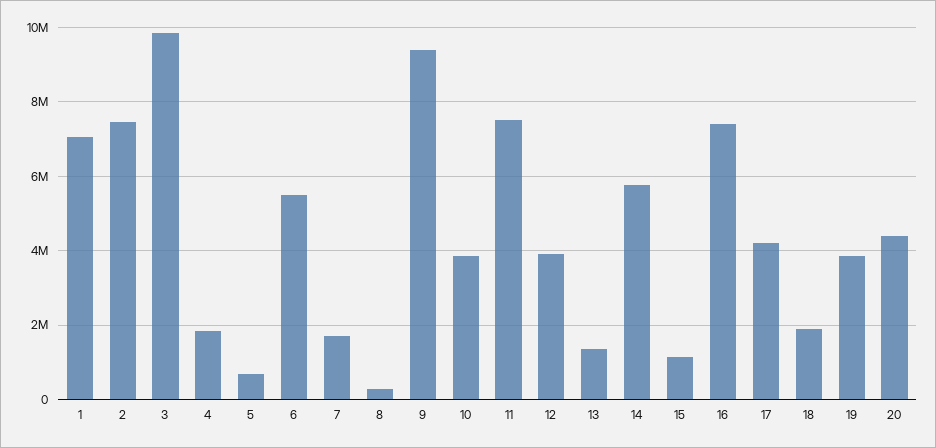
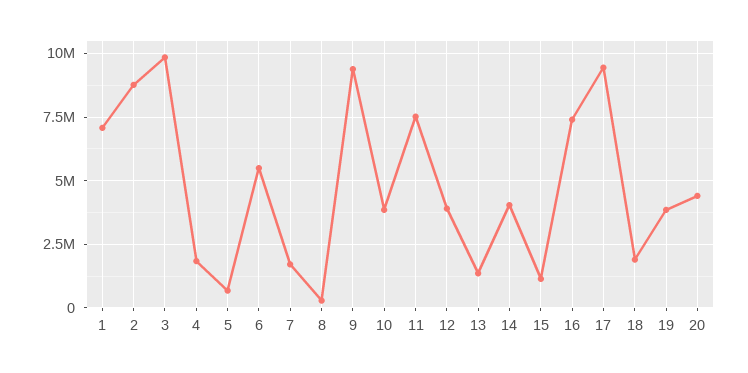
  {
    "1": 7000000,
-   "2": 7400000,
+   "2": 8750000,
    "3": 9800000,
    "4": 1800000,
    "5": 600000,
    "6": 5400000,
    "7": 1800000,
    "8": 200000,
    "9": 9400000,
    "10": 3800000,
    "11": 7600000,
    "12": 4000000,
    "13": 1400000,
-   "14": 5800000,
+   "14": 4000000,
    "15": 1200000,
    "16": 7400000,
-   "17": 4200000,
+   "17": 9500000,
    "18": 1800000,
    "19": 3800000,
    "20": 4400000
  }

